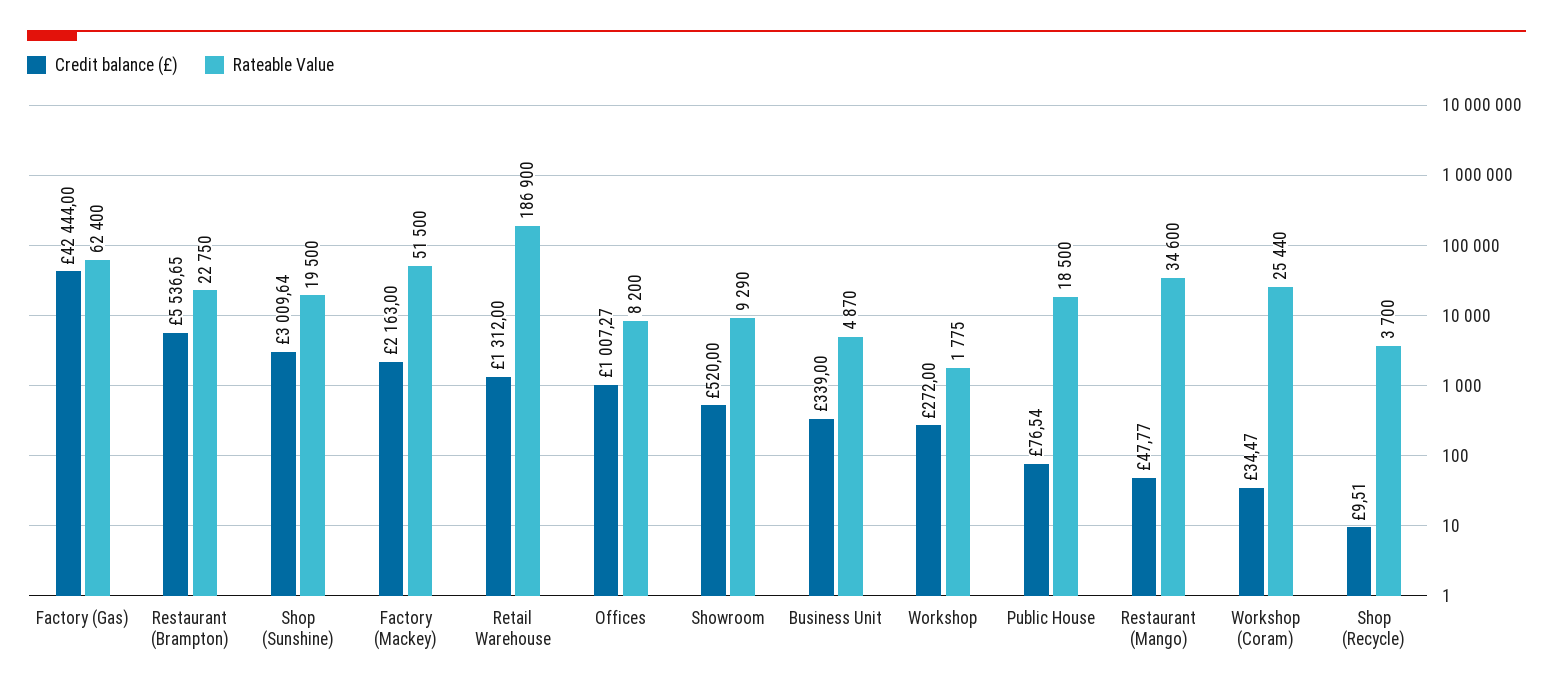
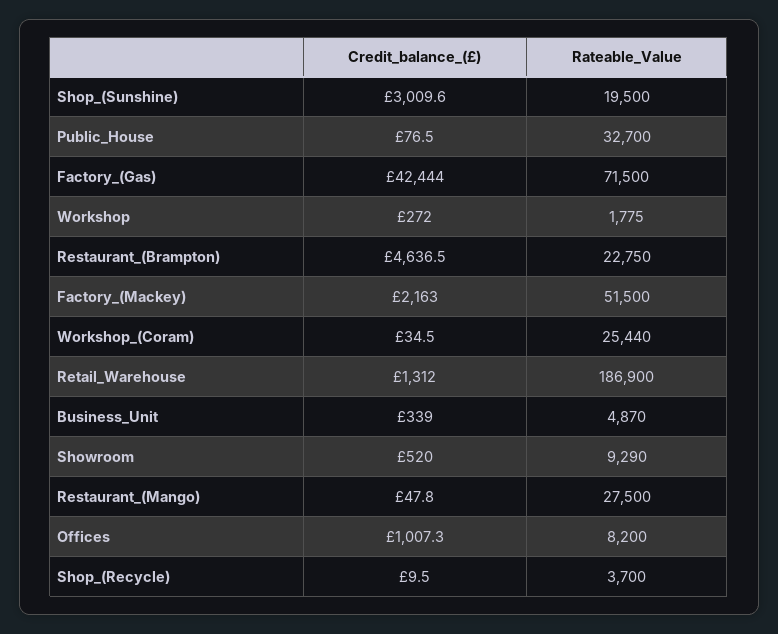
  {
    "Credit balance (£)": {
      "Factory (Gas)": 42444,
-     "Restaurant (Brampton)": 5536.65,
+     "Restaurant (Brampton)": 4636.5,
      "Shop (Sunshine)": 3009.64,
      "Factory (Mackey)": 2163,
      "Retail Warehouse": 1312,
      "Offices": 1007.27,
      "Showroom": 520,
      "Business Unit": 339,
      "Workshop": 272,
      "Public House": 76.54,
      "Restaurant (Mango)": 47.77,
      "Workshop (Coram)": 34.47,
      "Shop (Recycle)": 9.51
    },
    "Rateable Value": {
-     "Factory (Gas)": 62400,
+     "Factory (Gas)": 71500,
      "Restaurant (Brampton)": 22750,
      "Shop (Sunshine)": 19500,
      "Factory (Mackey)": 51500,
      "Retail Warehouse": 186900,
      "Offices": 8200,
      "Showroom": 9290,
      "Business Unit": 4870,
      "Workshop": 1775,
-     "Public House": 18500,
+     "Public House": 32700,
-     "Restaurant (Mango)": 34600,
+     "Restaurant (Mango)": 27500,
      "Workshop (Coram)": 25440,
      "Shop (Recycle)": 3700
    }
  }

